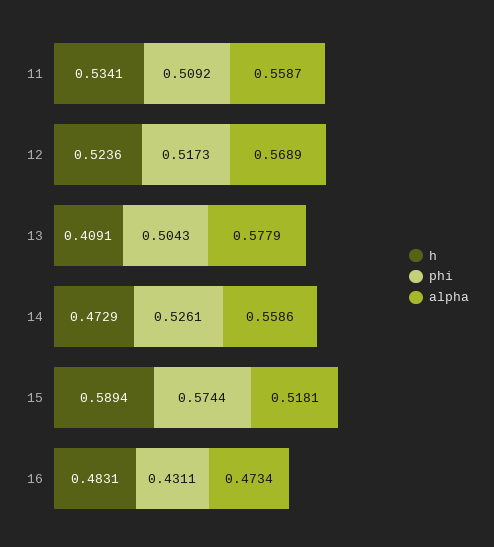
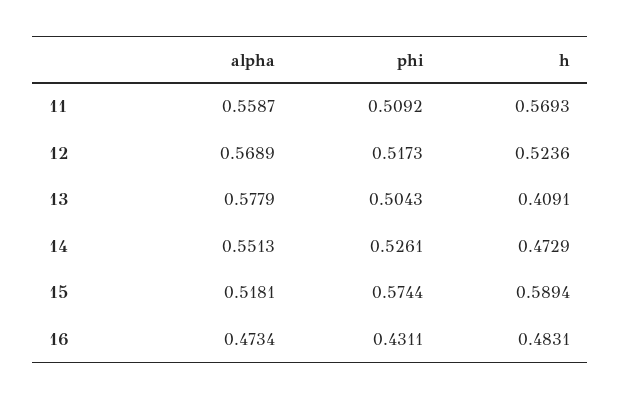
  {
    "h": {
-     "11": 0.5341,
+     "11": 0.5693,
      "12": 0.5236,
      "13": 0.4091,
      "14": 0.4729,
      "15": 0.5894,
      "16": 0.4831
    },
    "phi": {
      "11": 0.5092,
      "12": 0.5173,
      "13": 0.5043,
      "14": 0.5261,
      "15": 0.5744,
      "16": 0.4311
    },
    "alpha": {
      "11": 0.5587,
      "12": 0.5689,
      "13": 0.5779,
-     "14": 0.5586,
+     "14": 0.5513,
      "15": 0.5181,
      "16": 0.4734
    }
  }

